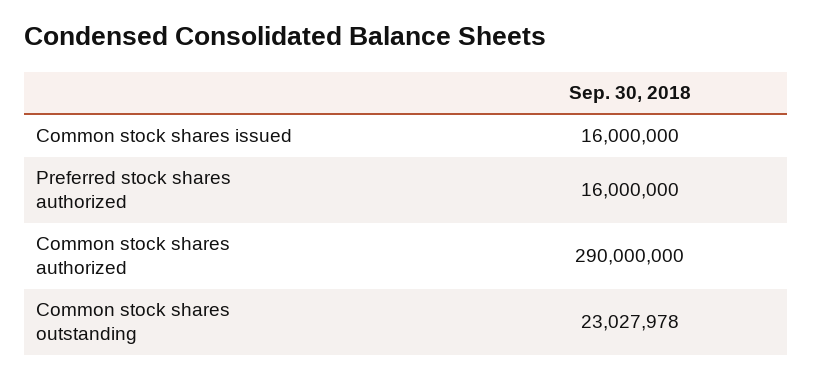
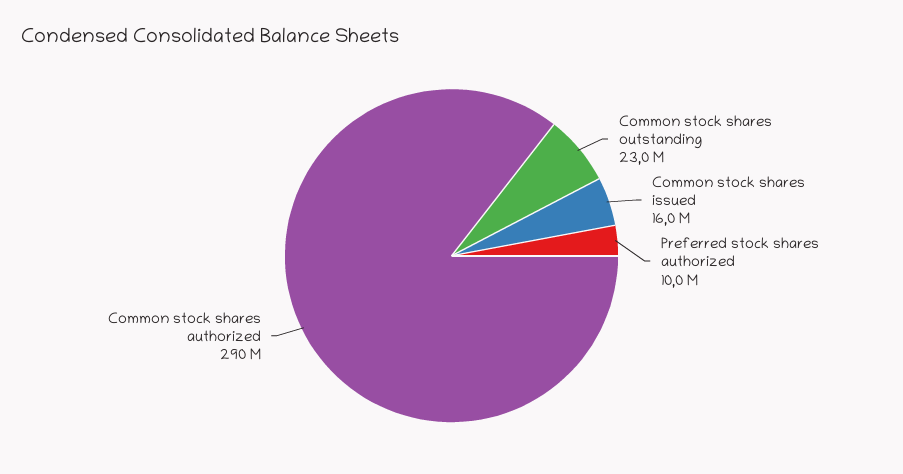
  {
    "Common stock shares issued": 16000000,
-   "Preferred stock shares authorized": 16000000,
+   "Preferred stock shares authorized": 10000000,
    "Common stock shares authorized": 290000000,
    "Common stock shares outstanding": 23027978
  }

